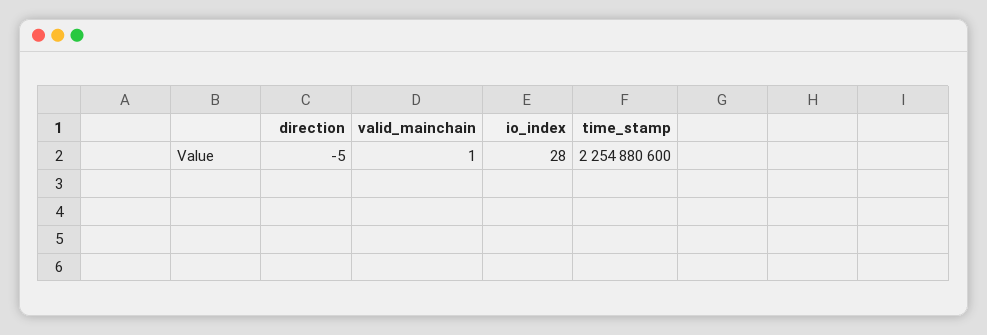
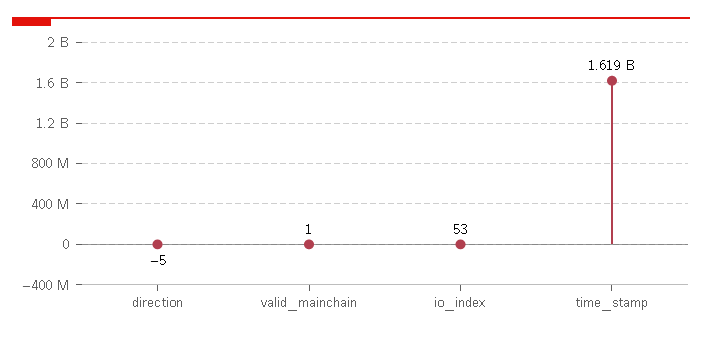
  {
    "direction": -5,
    "valid_mainchain": 1,
-   "io_index": 28,
+   "io_index": 53,
-   "time_stamp": 2254880600
+   "time_stamp": 1619000000
  }

